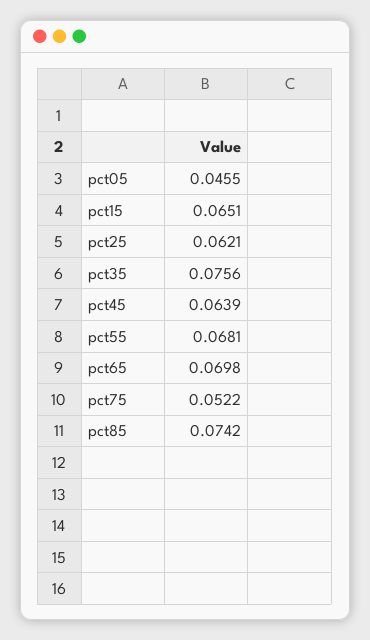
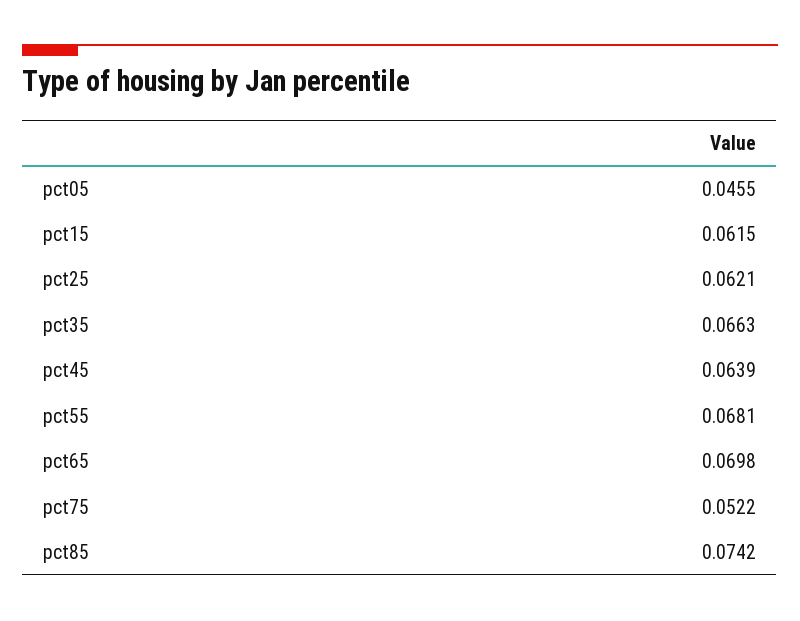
  {
    "pct05": 0.0455,
-   "pct15": 0.0651,
+   "pct15": 0.0615,
    "pct25": 0.0621,
-   "pct35": 0.0756,
+   "pct35": 0.0663,
    "pct45": 0.0639,
    "pct55": 0.0681,
    "pct65": 0.0698,
    "pct75": 0.0522,
    "pct85": 0.0742
  }

